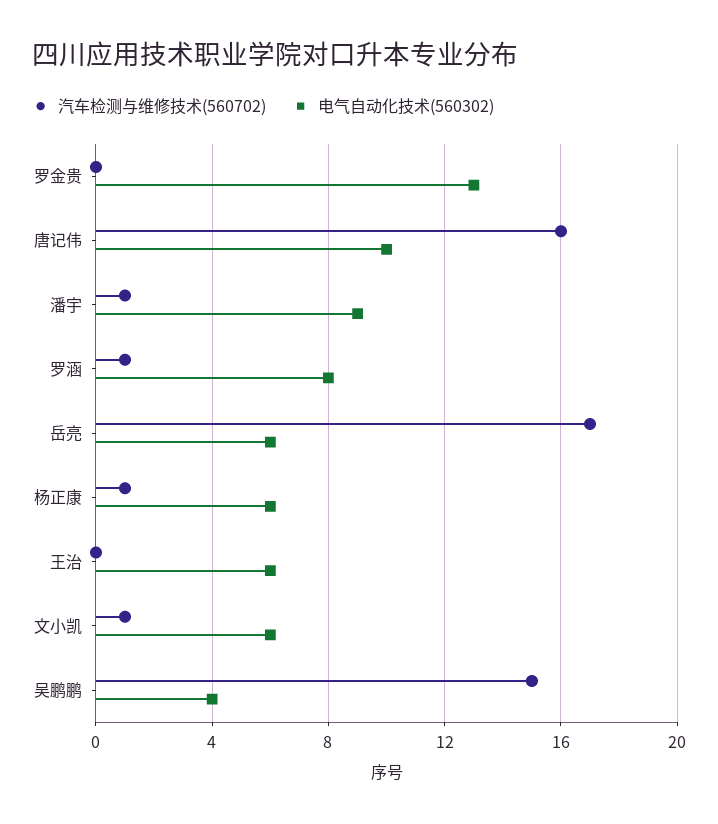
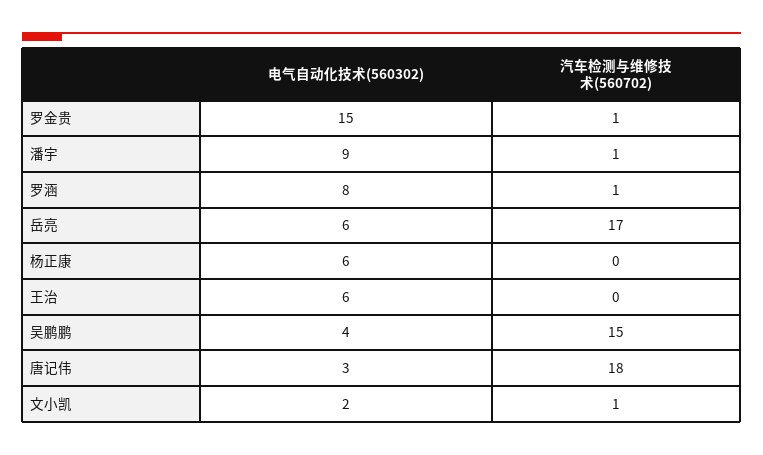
  {
    "汽车检测与维修技术(560702)": {
-     "罗金贵": 0,
+     "罗金贵": 1,
-     "唐记伟": 16,
+     "唐记伟": 18,
      "潘宇": 1,
      "罗涵": 1,
      "岳亮": 17,
-     "杨正康": 1,
+     "杨正康": 0,
      "王治": 0,
      "文小凯": 1,
      "吴鹏鹏": 15
    },
    "电气自动化技术(560302)": {
-     "罗金贵": 13,
+     "罗金贵": 15,
-     "唐记伟": 10,
+     "唐记伟": 3,
      "潘宇": 9,
      "罗涵": 8,
      "岳亮": 6,
      "杨正康": 6,
      "王治": 6,
-     "文小凯": 6,
+     "文小凯": 2,
      "吴鹏鹏": 4
    }
  }

